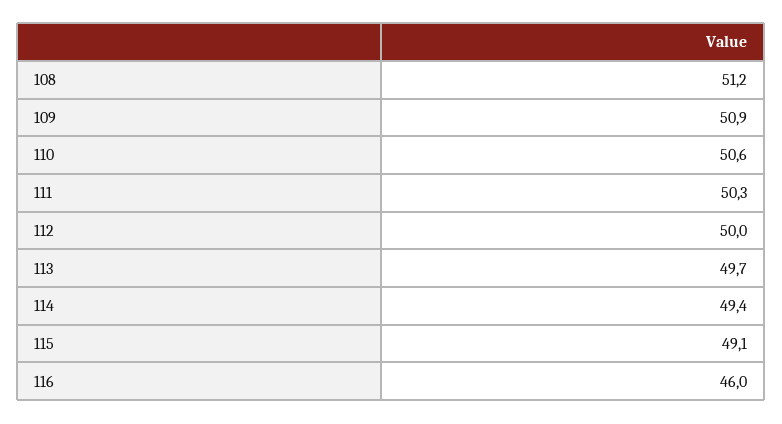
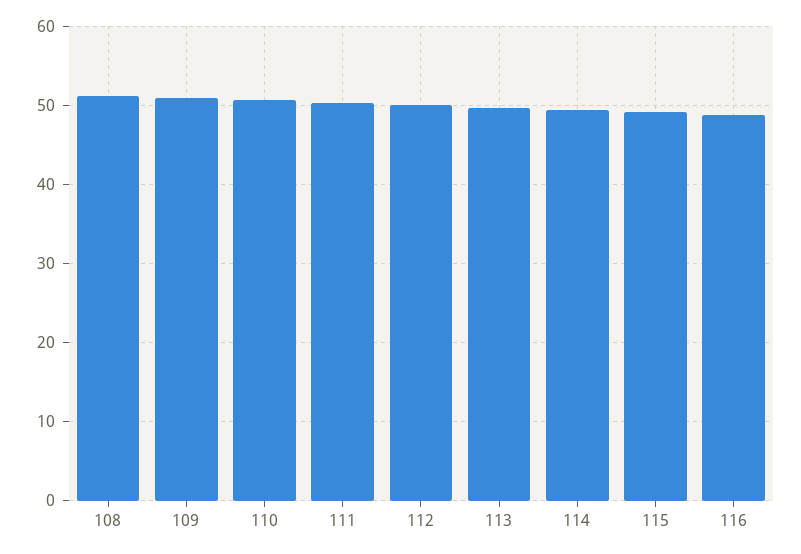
  {
    "108": 51.2,
    "109": 50.9,
    "110": 50.6,
    "111": 50.3,
    "112": 50,
    "113": 49.7,
    "114": 49.4,
    "115": 49.1,
-   "116": 46
+   "116": 49
  }

